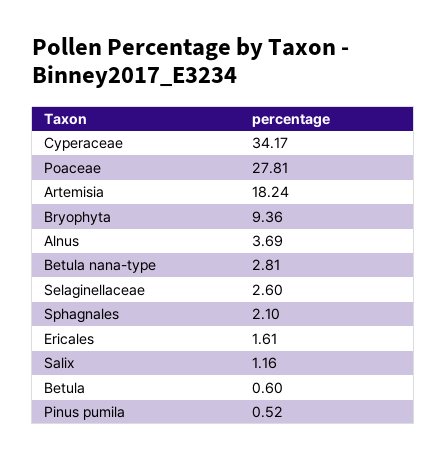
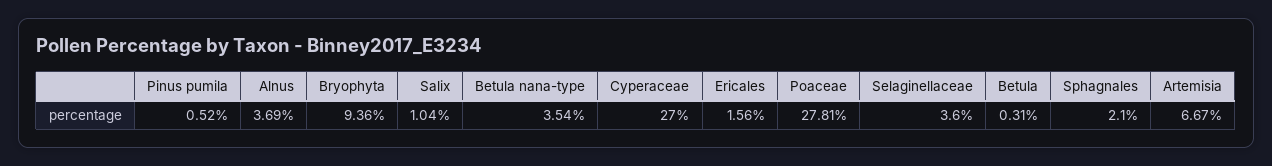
  {
-   "Cyperaceae": 34.17,
+   "Cyperaceae": 27,
    "Poaceae": 27.81,
-   "Artemisia": 18.24,
+   "Artemisia": 6.67,
    "Bryophyta": 9.36,
    "Alnus": 3.69,
-   "Betula nana-type": 2.81,
+   "Betula nana-type": 3.54,
-   "Selaginellaceae": 2.6,
+   "Selaginellaceae": 3.6,
    "Sphagnales": 2.1,
-   "Ericales": 1.61,
+   "Ericales": 1.56,
-   "Salix": 1.16,
+   "Salix": 1.04,
-   "Betula": 0.6,
+   "Betula": 0.31,
    "Pinus pumila": 0.52
  }

